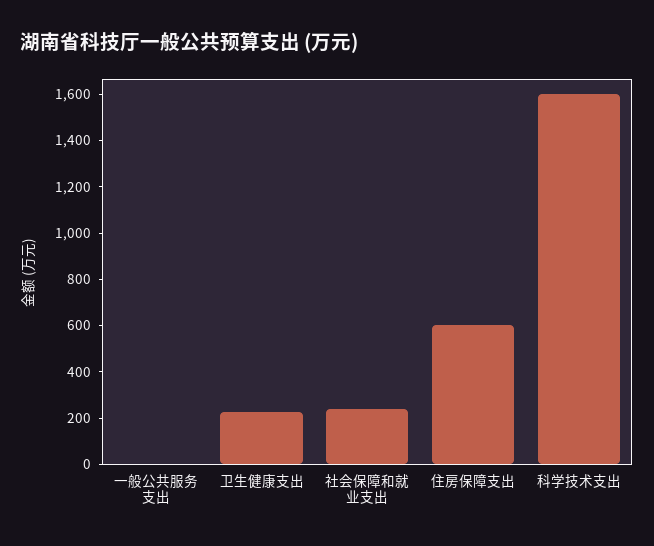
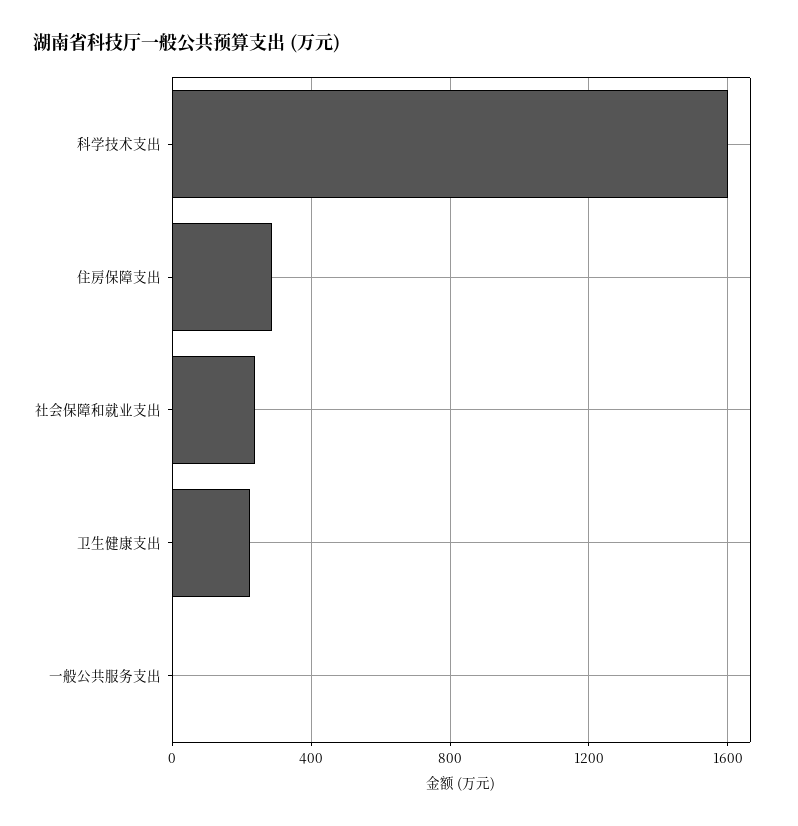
  {
    "一般公共服务支出": 0,
    "卫生健康支出": 250,
    "社会保障和就业支出": 250,
-   "住房保障支出": 600,
+   "住房保障支出": 300,
    "科学技术支出": 1600
  }

